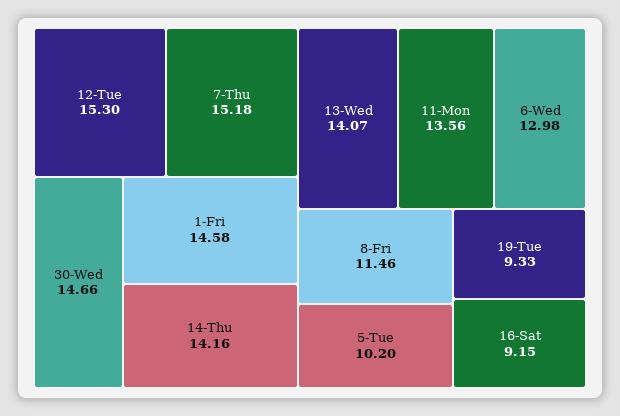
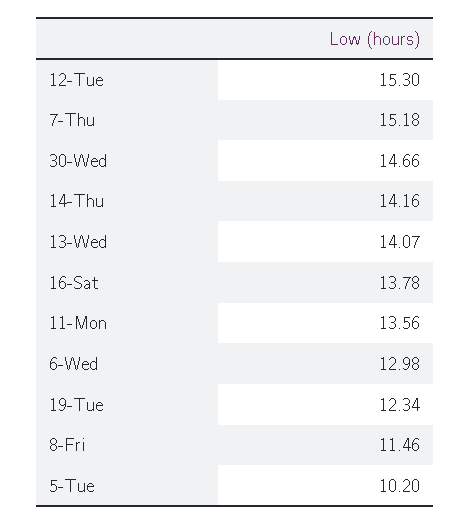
  {
    "12-Tue": 15.3,
    "7-Thu": 15.18,
    "30-Wed": 14.66,
-   "1-Fri": 14.58,
    "14-Thu": 14.16,
    "13-Wed": 14.07,
    "11-Mon": 13.56,
    "6-Wed": 12.98,
    "8-Fri": 11.46,
    "5-Tue": 10.2,
-   "19-Tue": 9.33,
+   "19-Tue": 12.34,
-   "16-Sat": 9.15
+   "16-Sat": 13.78
  }

